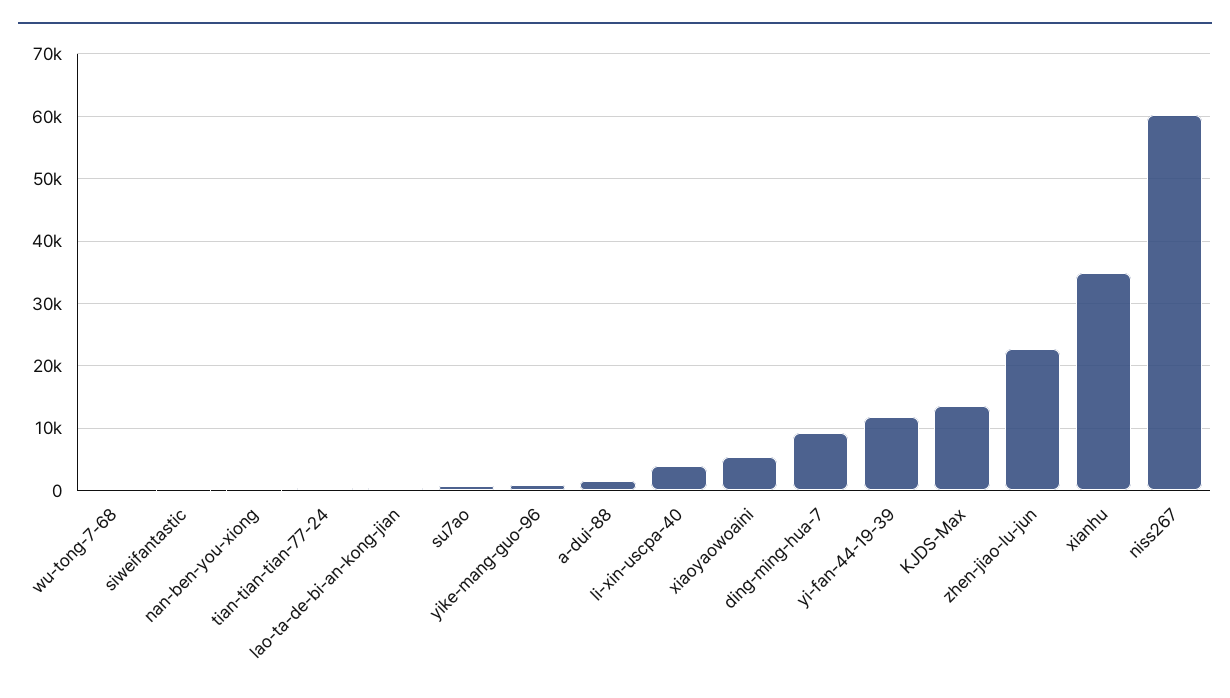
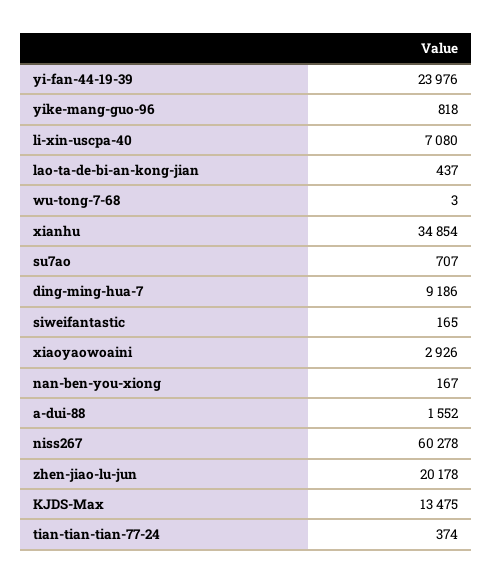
  {
    "wu-tong-7-68": 3,
    "siweifantastic": 165,
    "nan-ben-you-xiong": 167,
    "tian-tian-tian-77-24": 374,
    "lao-ta-de-bi-an-kong-jian": 437,
    "su7ao": 707,
    "yike-mang-guo-96": 818,
    "a-dui-88": 1552,
-   "li-xin-uscpa-40": 4000,
+   "li-xin-uscpa-40": 7080,
-   "xiaoyaowoaini": 5000,
+   "xiaoyaowoaini": 2926,
    "ding-ming-hua-7": 9186,
-   "yi-fan-44-19-39": 12000,
+   "yi-fan-44-19-39": 23976,
    "KJDS-Max": 13475,
-   "zhen-jiao-lu-jun": 23000,
+   "zhen-jiao-lu-jun": 20178,
    "xianhu": 34854,
    "niss267": 60278
  }

